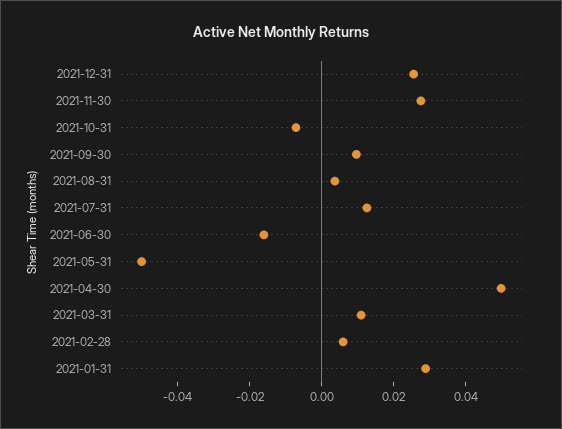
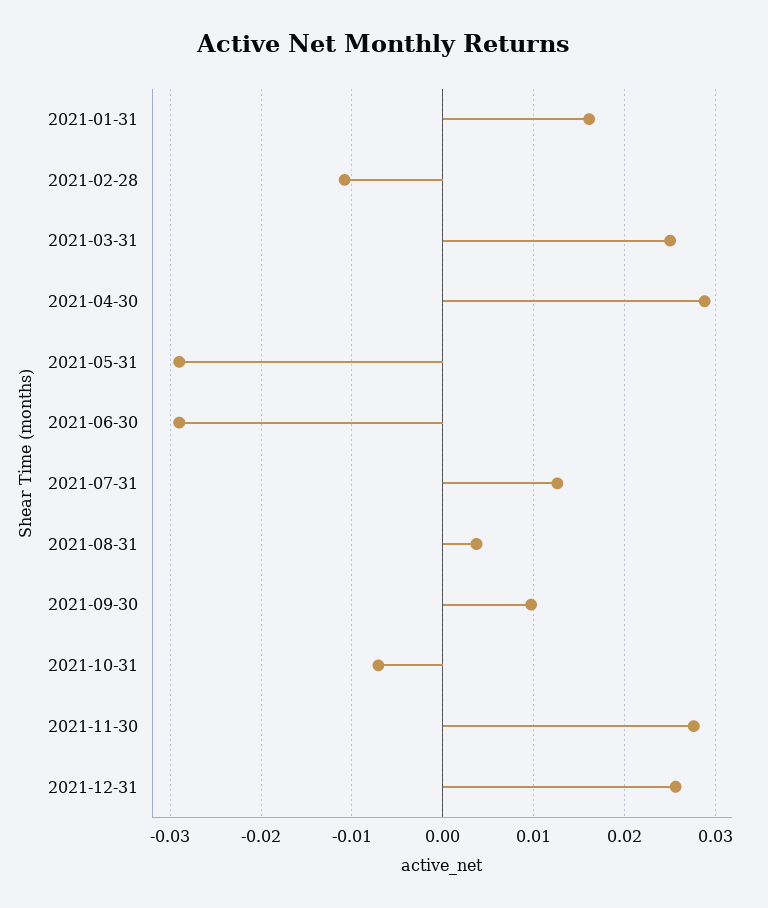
  {
    "2021-12-31": 0.026,
    "2021-11-30": 0.028,
    "2021-10-31": -0.007,
    "2021-09-30": 0.01,
    "2021-08-31": 0.004,
    "2021-07-31": 0.013,
-   "2021-06-30": -0.015,
+   "2021-06-30": -0.029,
-   "2021-05-31": -0.05,
+   "2021-05-31": -0.029,
-   "2021-04-30": 0.05,
+   "2021-04-30": 0.029,
-   "2021-03-31": 0.01,
+   "2021-03-31": 0.025,
-   "2021-02-28": 0.005,
+   "2021-02-28": -0.011,
-   "2021-01-31": 0.03
+   "2021-01-31": 0.016
  }

